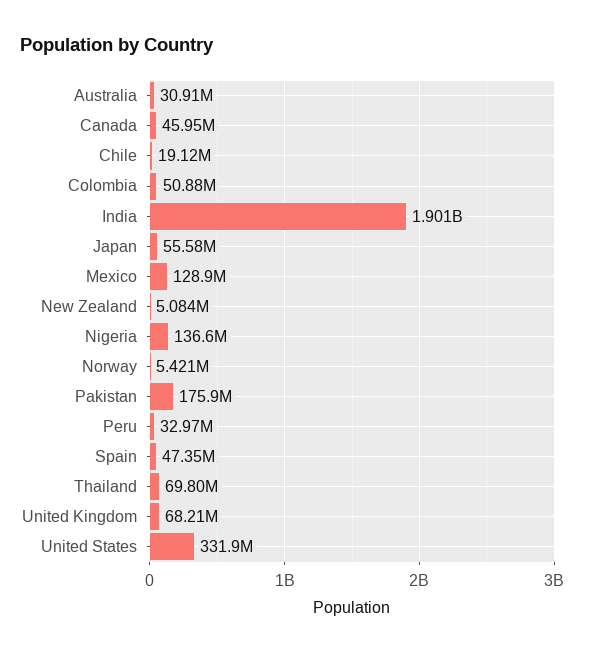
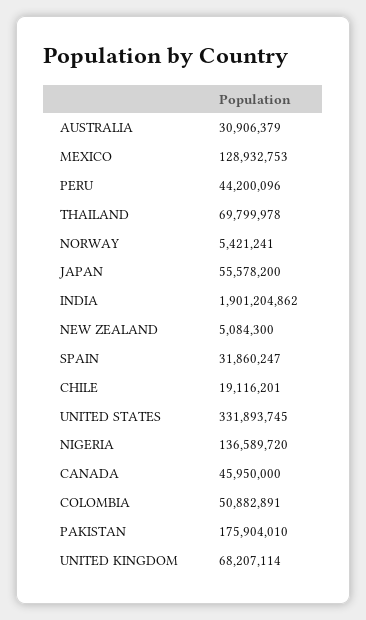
  {
    "Australia": 30906379,
    "Canada": 45950000,
    "Chile": 19116201,
    "Colombia": 50882891,
    "India": 1901204862,
    "Japan": 55578200,
    "Mexico": 128932753,
    "New Zealand": 5084300,
    "Nigeria": 136589720,
    "Norway": 5421241,
    "Pakistan": 175904010,
-   "Peru": 32970000,
+   "Peru": 44200096,
-   "Spain": 47350000,
+   "Spain": 31860247,
    "Thailand": 69799978,
    "United Kingdom": 68207114,
    "United States": 331893745
  }

